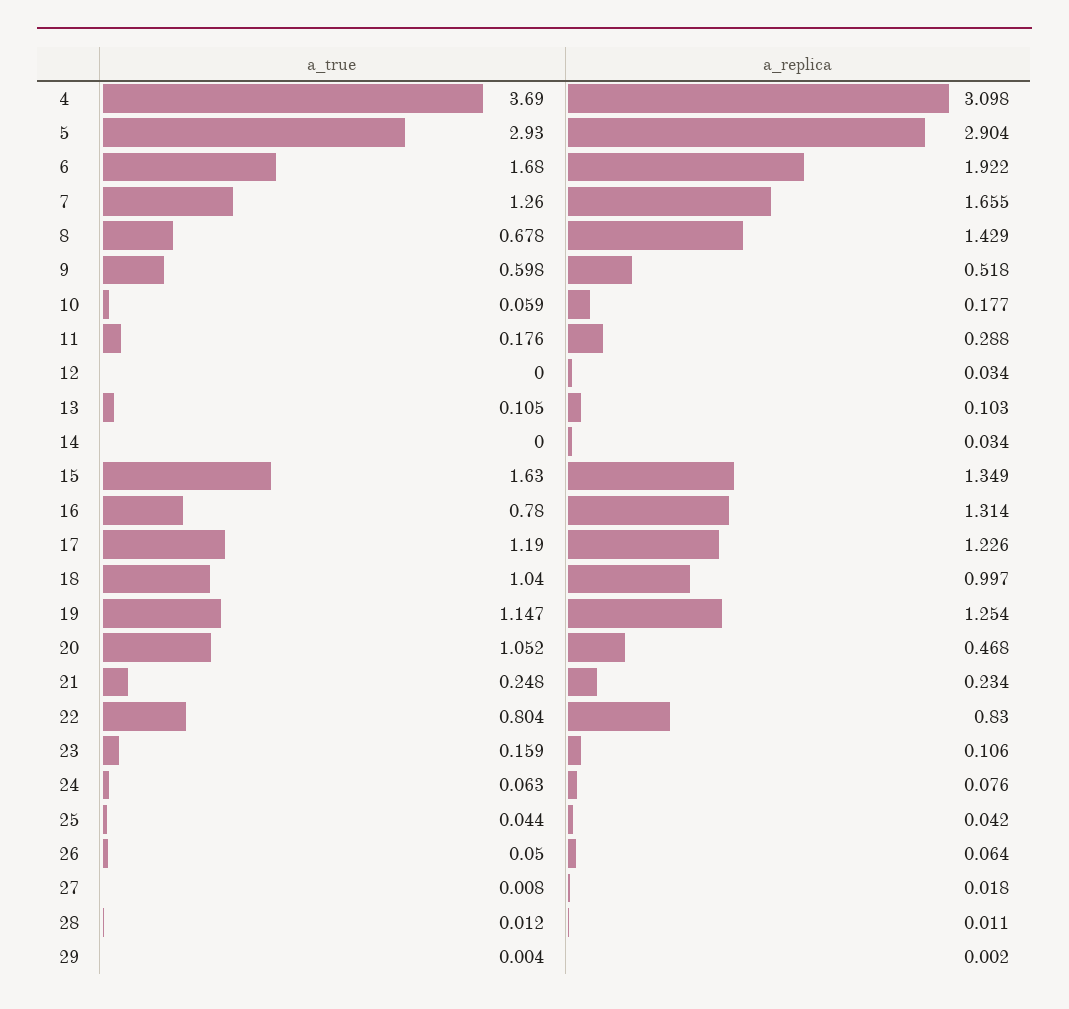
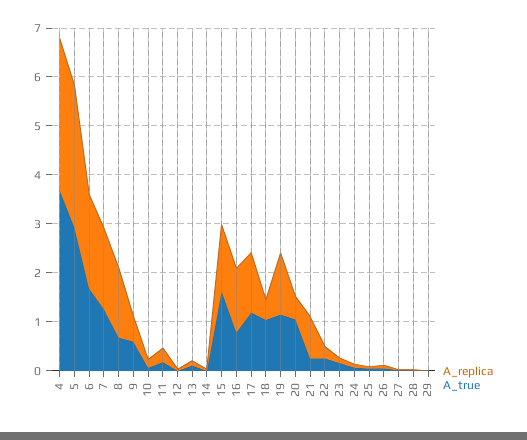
  {
    "a_true": {
      "4": 3.69,
      "5": 2.93,
      "6": 1.68,
      "7": 1.26,
      "8": 0.678,
      "9": 0.598,
      "10": 0.059,
      "11": 0.176,
      "12": 0,
      "13": 0.105,
      "14": 0,
      "15": 1.63,
      "16": 0.78,
      "17": 1.19,
      "18": 1.04,
      "19": 1.147,
      "20": 1.052,
      "21": 0.248,
-     "22": 0.804,
+     "22": 0.2,
      "23": 0.159,
      "24": 0.063,
      "25": 0.044,
      "26": 0.05,
      "27": 0.008,
      "28": 0.012,
      "29": 0.004
    },
    "a_replica": {
      "4": 3.098,
      "5": 2.904,
      "6": 1.922,
      "7": 1.655,
      "8": 1.429,
      "9": 0.518,
      "10": 0.177,
      "11": 0.288,
      "12": 0.034,
      "13": 0.103,
      "14": 0.034,
      "15": 1.349,
      "16": 1.314,
      "17": 1.226,
-     "18": 0.997,
+     "18": 0.4,
      "19": 1.254,
      "20": 0.468,
-     "21": 0.234,
+     "21": 0.8,
-     "22": 0.83,
+     "22": 0.2,
      "23": 0.106,
      "24": 0.076,
      "25": 0.042,
      "26": 0.064,
      "27": 0.018,
      "28": 0.011,
      "29": 0.002
    }
  }

